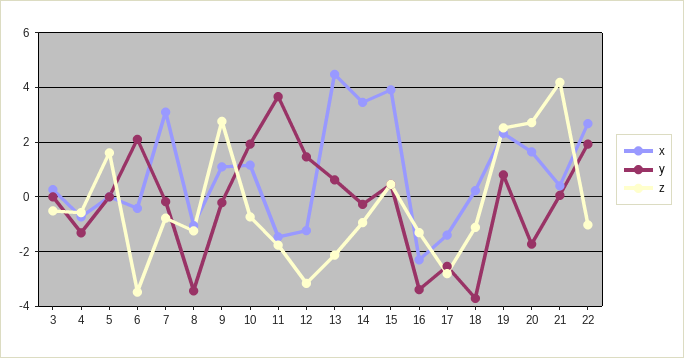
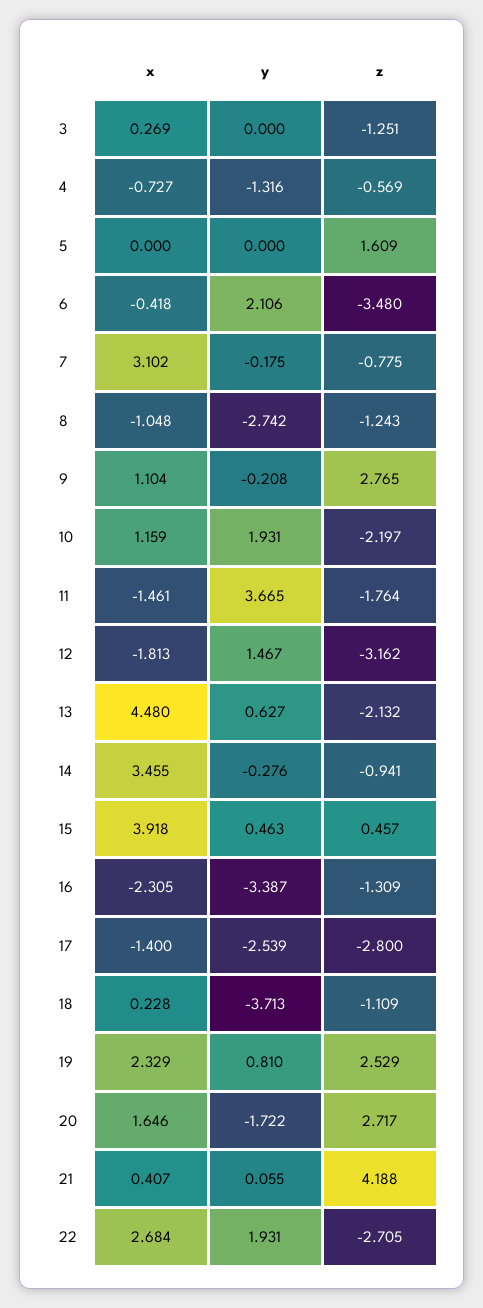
  {
    "x": {
      "3": 0.269,
      "4": -0.727,
      "5": 0,
      "6": -0.418,
      "7": 3.102,
      "8": -1.048,
      "9": 1.104,
      "10": 1.159,
      "11": -1.461,
-     "12": -1.25,
+     "12": -1.813,
      "13": 4.48,
      "14": 3.455,
      "15": 3.918,
      "16": -2.305,
      "17": -1.4,
      "18": 0.228,
      "19": 2.329,
      "20": 1.646,
      "21": 0.407,
      "22": 2.684
    },
    "y": {
      "3": 0,
      "4": -1.316,
      "5": 0,
      "6": 2.106,
      "7": -0.175,
-     "8": -3.5,
+     "8": -2.742,
      "9": -0.208,
      "10": 1.931,
      "11": 3.665,
      "12": 1.467,
      "13": 0.627,
      "14": -0.276,
      "15": 0.463,
      "16": -3.387,
      "17": -2.539,
      "18": -3.713,
      "19": 0.81,
      "20": -1.722,
      "21": 0.055,
      "22": 1.931
    },
    "z": {
-     "3": -0.5,
+     "3": -1.251,
      "4": -0.569,
      "5": 1.609,
      "6": -3.48,
      "7": -0.775,
      "8": -1.243,
      "9": 2.765,
-     "10": -0.75,
+     "10": -2.197,
      "11": -1.764,
      "12": -3.162,
      "13": -2.132,
      "14": -0.941,
      "15": 0.457,
      "16": -1.309,
      "17": -2.8,
      "18": -1.109,
      "19": 2.529,
      "20": 2.717,
      "21": 4.188,
-     "22": -1
+     "22": -2.705
    }
  }

